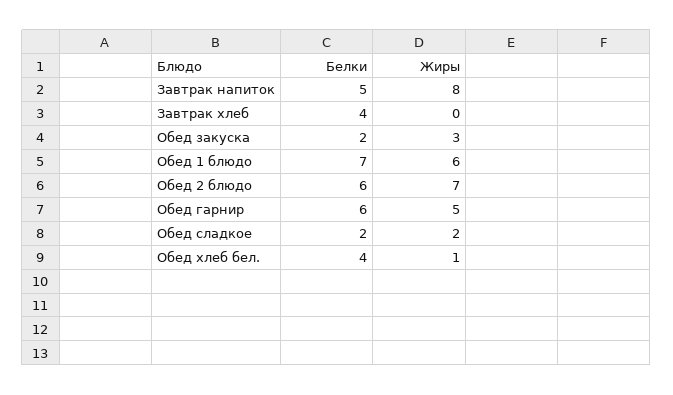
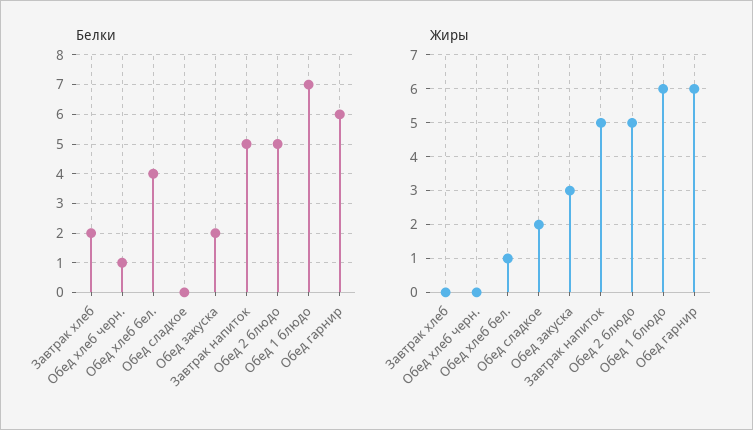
  {
    "Белки": {
      "Завтрак напиток": 5,
-     "Завтрак хлеб": 4,
+     "Завтрак хлеб": 2,
      "Обед закуска": 2,
      "Обед 1 блюдо": 7,
-     "Обед 2 блюдо": 6,
+     "Обед 2 блюдо": 5,
      "Обед гарнир": 6,
-     "Обед сладкое": 2,
+     "Обед сладкое": 0,
-     "Обед хлеб бел.": 4
+     "Обед хлеб бел.": 4,
+     "Обед хлеб черн.": 1
    },
    "Жиры": {
-     "Завтрак напиток": 8,
+     "Завтрак напиток": 5,
      "Завтрак хлеб": 0,
      "Обед закуска": 3,
      "Обед 1 блюдо": 6,
-     "Обед 2 блюдо": 7,
+     "Обед 2 блюдо": 5,
-     "Обед гарнир": 5,
+     "Обед гарнир": 6,
      "Обед сладкое": 2,
-     "Обед хлеб бел.": 1
+     "Обед хлеб бел.": 1,
+     "Обед хлеб черн.": 0
    }
  }

